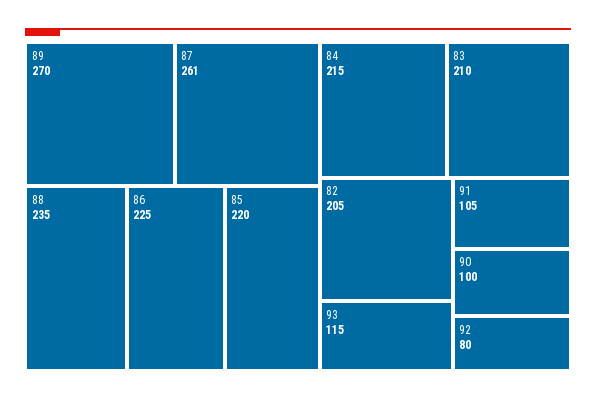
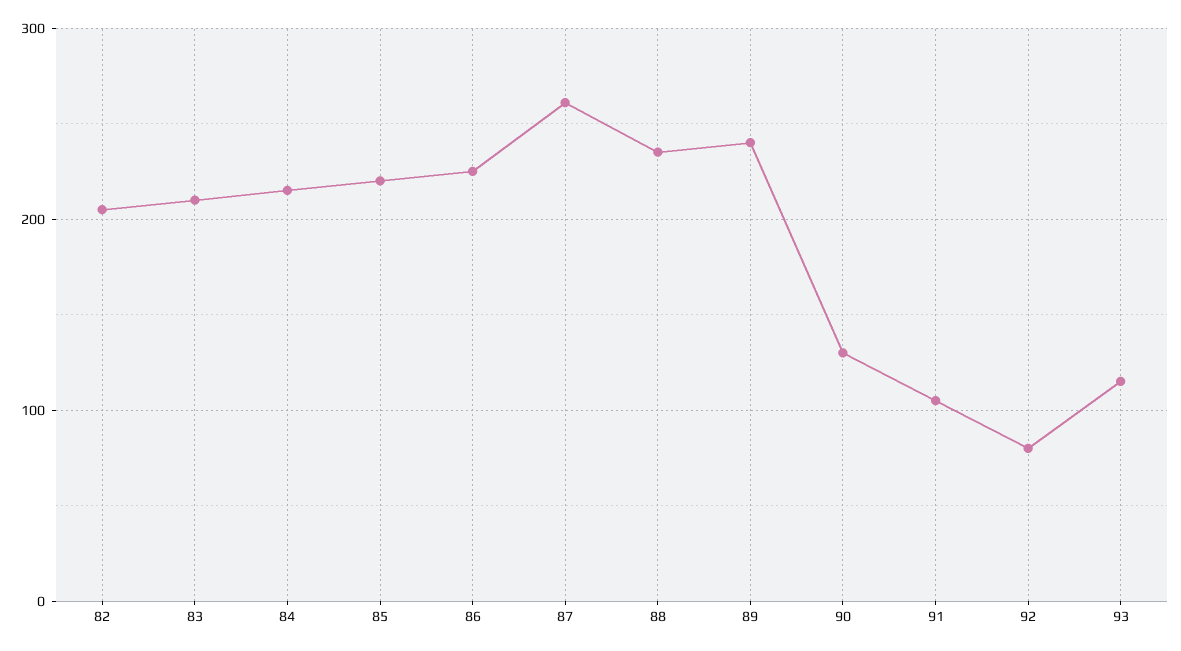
  {
-   "89": 270,
+   "89": 240,
    "87": 261,
    "88": 235,
    "86": 225,
    "85": 220,
    "84": 215,
    "83": 210,
    "82": 205,
    "93": 115,
    "91": 105,
-   "90": 100,
+   "90": 130,
    "92": 80
  }

